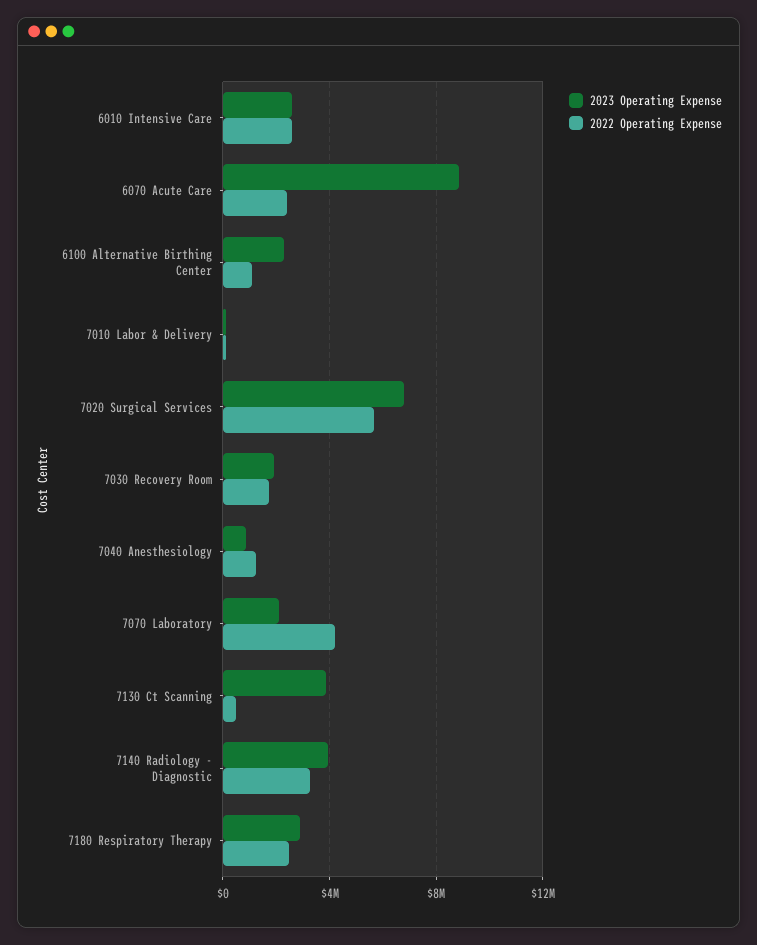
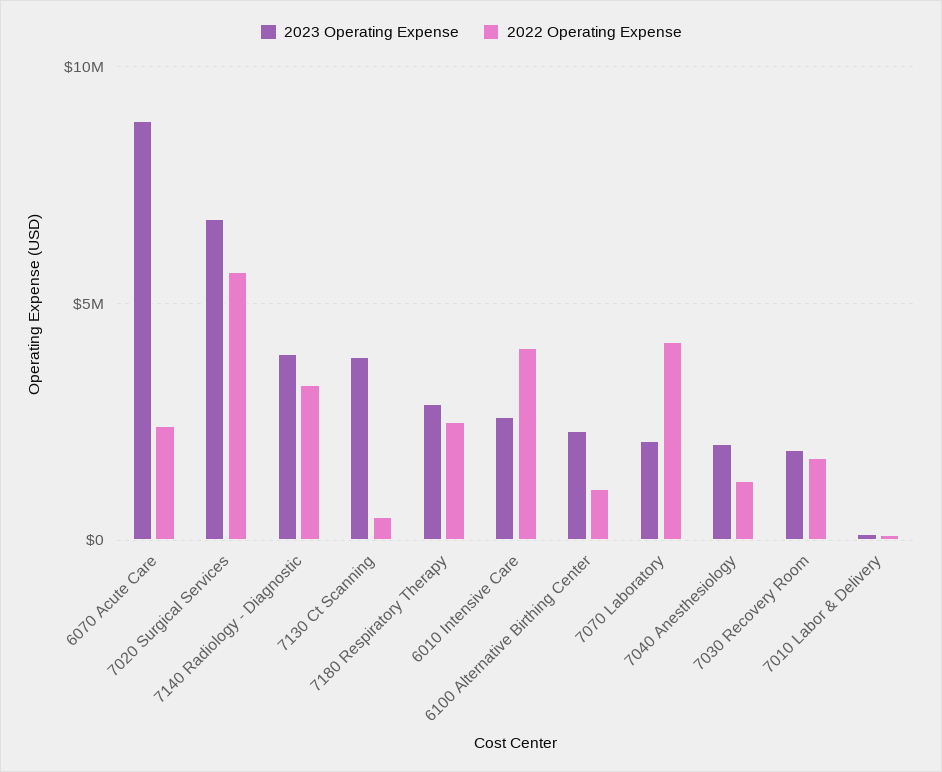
  {
    "2023 Operating Expense": {
      "6010 Intensive Care": 2500000,
      "6070 Acute Care": 9000000,
      "6100 Alternative Birthing Center": 2500000,
      "7010 Labor & Delivery": 0,
      "7020 Surgical Services": 7000000,
      "7030 Recovery Room": 2000000,
-     "7040 Anesthesiology": 1000000,
+     "7040 Anesthesiology": 2000000,
      "7070 Laboratory": 2000000,
      "7130 Ct Scanning": 4000000,
      "7140 Radiology - Diagnostic": 4000000,
      "7180 Respiratory Therapy": 3000000
    },
    "2022 Operating Expense": {
-     "6010 Intensive Care": 2500000,
+     "6010 Intensive Care": 4000000,
      "6070 Acute Care": 2500000,
      "6100 Alternative Birthing Center": 1000000,
      "7010 Labor & Delivery": 0,
      "7020 Surgical Services": 5500000,
      "7030 Recovery Room": 1500000,
      "7040 Anesthesiology": 1000000,
      "7070 Laboratory": 4000000,
      "7130 Ct Scanning": 500000,
      "7140 Radiology - Diagnostic": 3500000,
      "7180 Respiratory Therapy": 2500000
    }
  }

